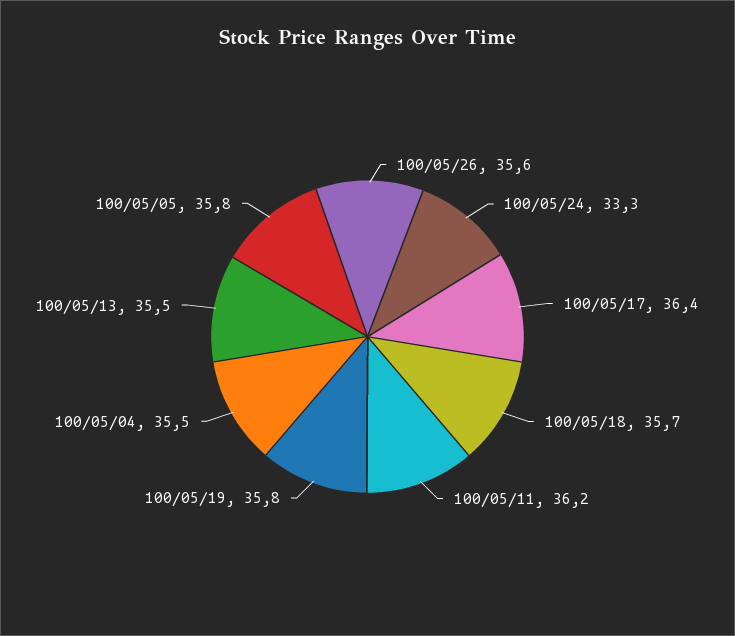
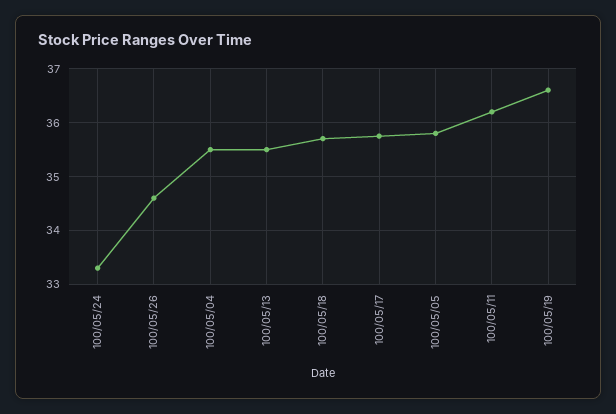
  {
-   "100/05/26": 35.6,
+   "100/05/26": 34.6,
    "100/05/24": 33.3,
-   "100/05/17": 36.4,
+   "100/05/17": 35.8,
    "100/05/18": 35.7,
    "100/05/11": 36.2,
-   "100/05/19": 35.8,
+   "100/05/19": 36.6,
    "100/05/04": 35.5,
    "100/05/13": 35.5,
    "100/05/05": 35.8
  }

